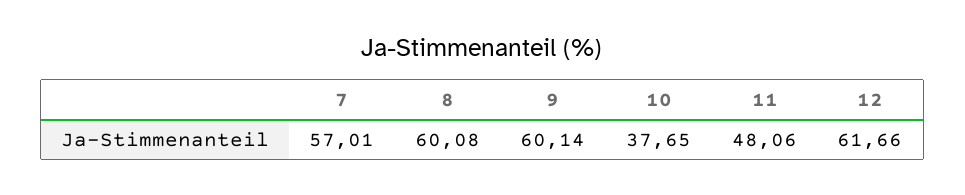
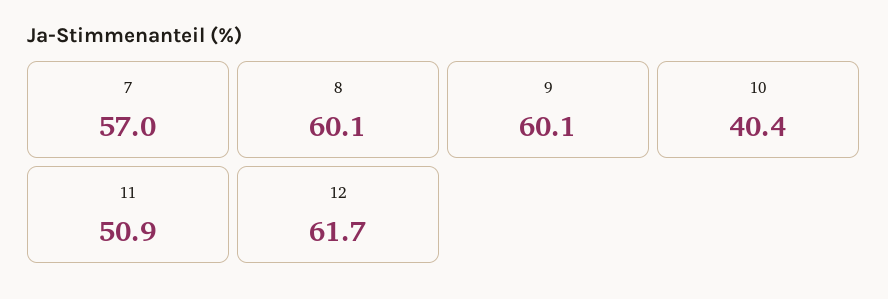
  {
    "7": 57.01,
    "8": 60.08,
    "9": 60.14,
-   "10": 37.65,
+   "10": 40.4,
-   "11": 48.06,
+   "11": 50.9,
    "12": 61.66
  }

